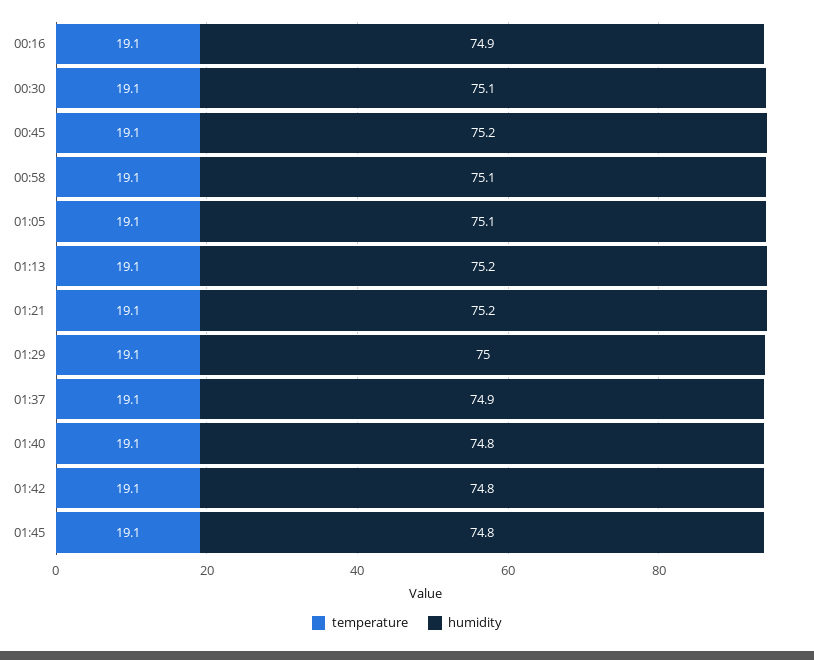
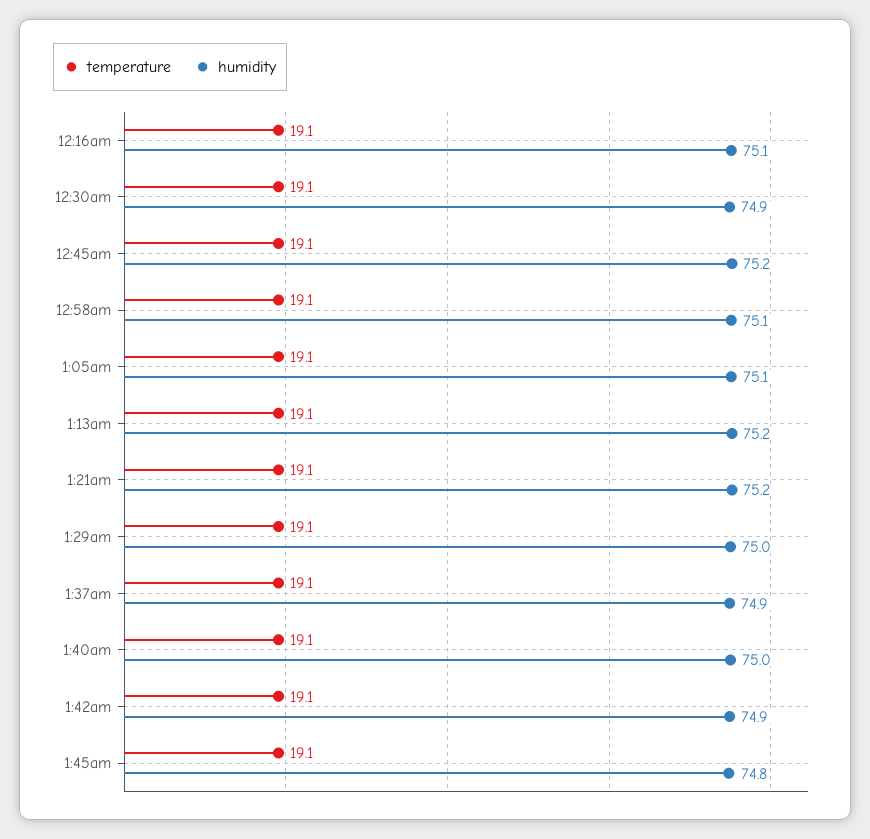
  {
    "temperature": {
      "00:16": 19.1,
      "00:30": 19.1,
      "00:45": 19.1,
      "00:58": 19.1,
      "01:05": 19.1,
      "01:13": 19.1,
      "01:21": 19.1,
      "01:29": 19.1,
      "01:37": 19.1,
      "01:40": 19.1,
      "01:42": 19.1,
      "01:45": 19.1
    },
    "humidity": {
-     "00:16": 74.9,
+     "00:16": 75.1,
-     "00:30": 75.1,
+     "00:30": 74.9,
      "00:45": 75.2,
      "00:58": 75.1,
      "01:05": 75.1,
      "01:13": 75.2,
      "01:21": 75.2,
      "01:29": 75,
      "01:37": 74.9,
-     "01:40": 74.8,
+     "01:40": 75,
-     "01:42": 74.8,
+     "01:42": 74.9,
      "01:45": 74.8
    }
  }

